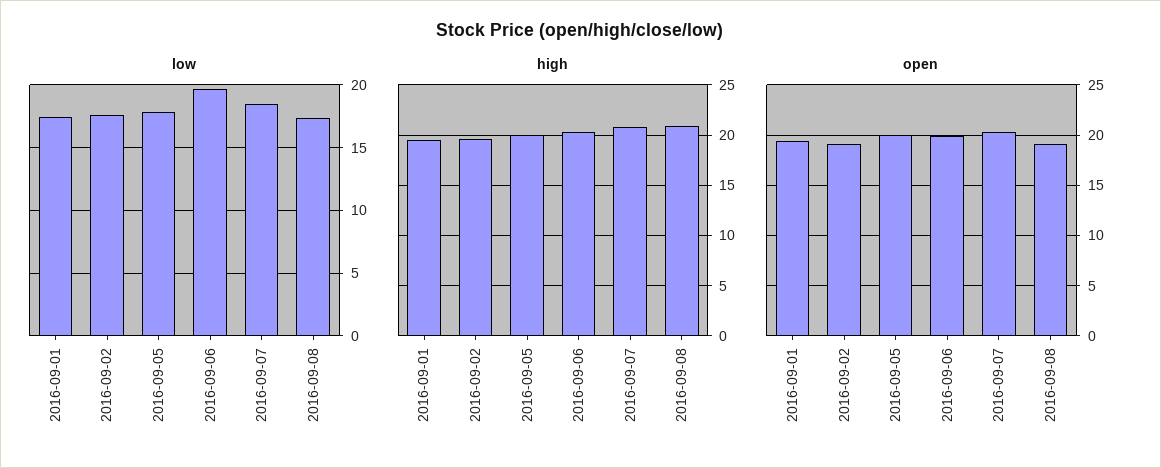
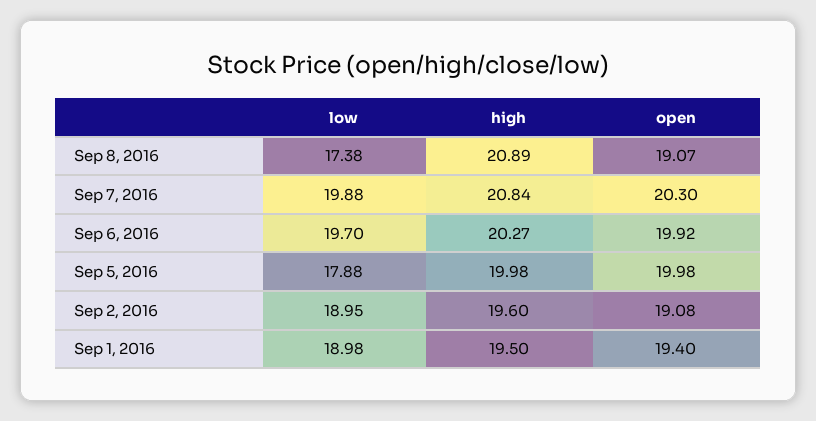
  {
    "low": {
-     "2016-09-01": 17.5,
+     "2016-09-01": 18.98,
-     "2016-09-02": 17.5,
+     "2016-09-02": 18.95,
      "2016-09-05": 17.88,
      "2016-09-06": 19.7,
-     "2016-09-07": 18.5,
+     "2016-09-07": 19.88,
      "2016-09-08": 17.38
    },
    "high": {
      "2016-09-01": 19.5,
      "2016-09-02": 19.6,
      "2016-09-05": 19.98,
      "2016-09-06": 20.27,
      "2016-09-07": 20.84,
      "2016-09-08": 20.89
    },
    "open": {
      "2016-09-01": 19.4,
      "2016-09-02": 19.08,
      "2016-09-05": 19.98,
      "2016-09-06": 19.92,
      "2016-09-07": 20.3,
      "2016-09-08": 19.07
    }
  }

